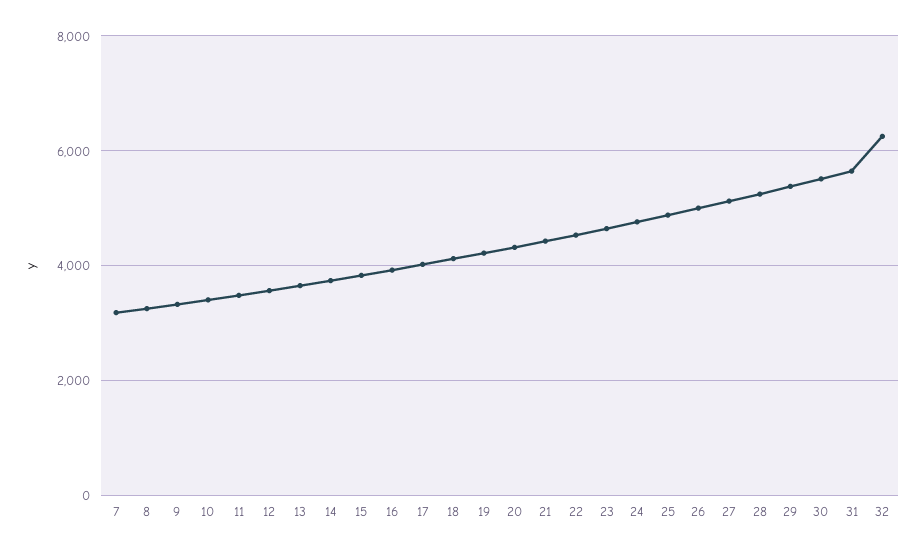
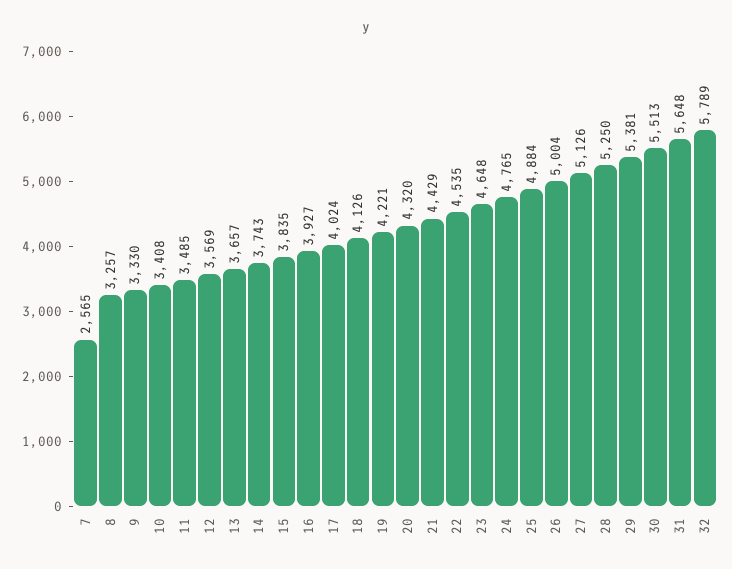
  {
-   "7": 3200,
+   "7": 2565,
    "8": 3257,
    "9": 3330,
    "10": 3408,
    "11": 3485,
    "12": 3569,
    "13": 3657,
    "14": 3743,
    "15": 3835,
    "16": 3927,
    "17": 4024,
    "18": 4126,
    "19": 4221,
    "20": 4320,
    "21": 4429,
    "22": 4535,
    "23": 4648,
    "24": 4765,
    "25": 4884,
    "26": 5004,
    "27": 5126,
    "28": 5250,
    "29": 5381,
    "30": 5513,
    "31": 5648,
-   "32": 6200
+   "32": 5789
  }

